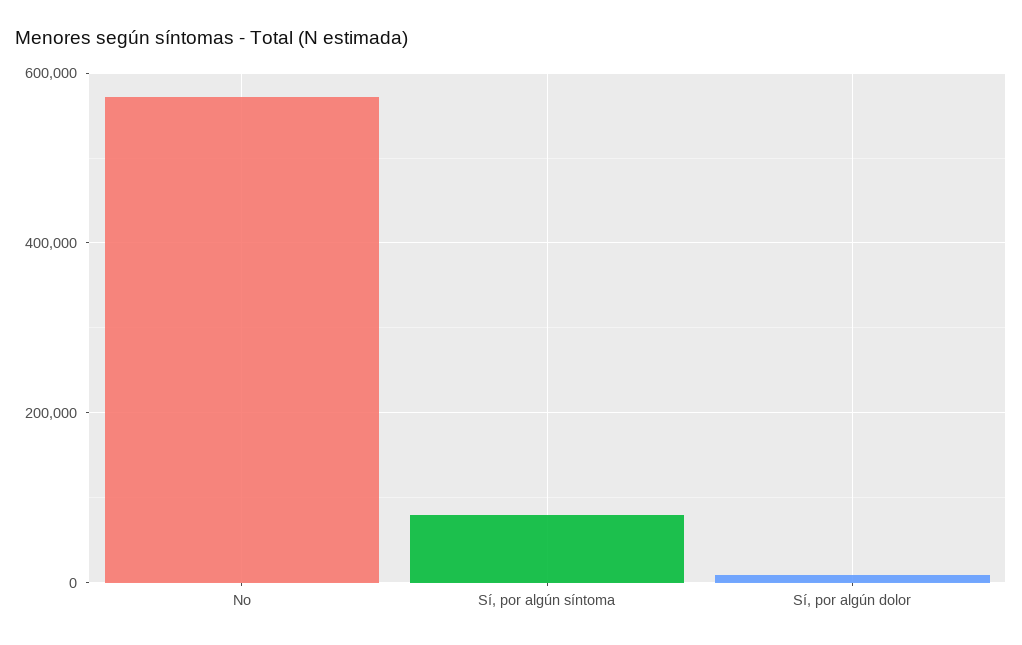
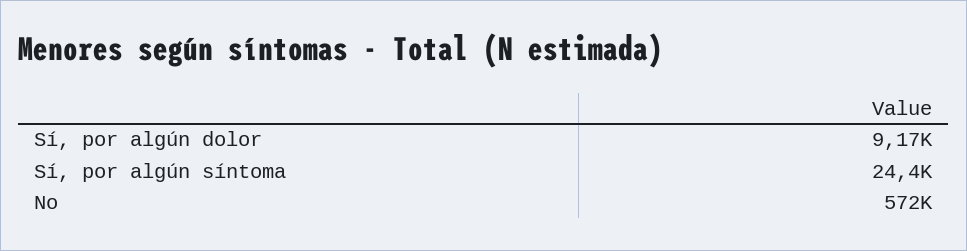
  {
    "No": 572000,
-   "Sí, por algún síntoma": 80000,
+   "Sí, por algún síntoma": 24400,
    "Sí, por algún dolor": 9170
  }

